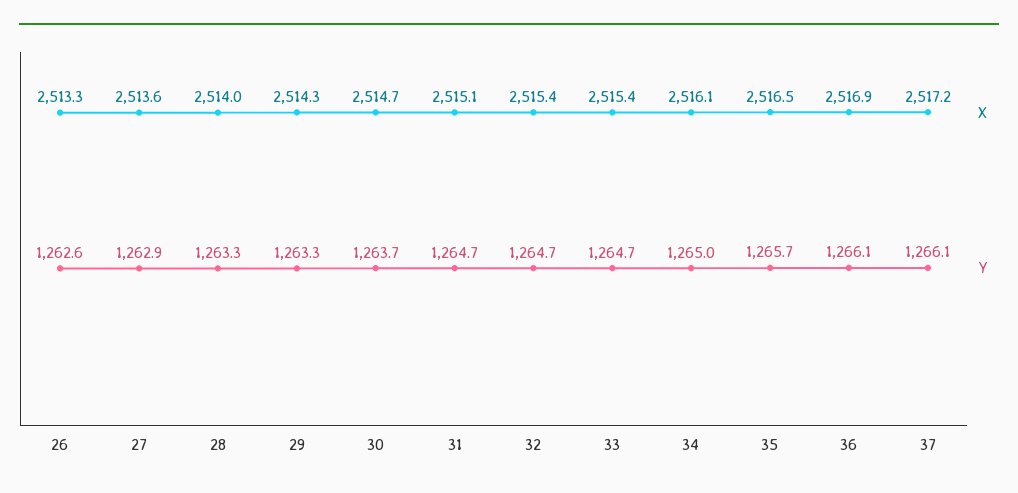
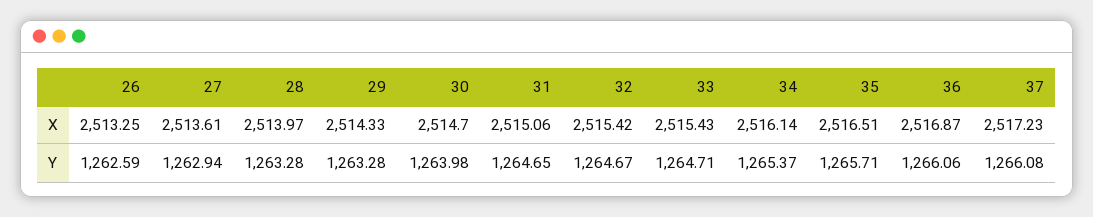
  {
    "X": {
      "26": 2513.25,
      "27": 2513.61,
      "28": 2513.97,
      "29": 2514.33,
      "30": 2514.7,
      "31": 2515.06,
      "32": 2515.42,
      "33": 2515.43,
      "34": 2516.14,
      "35": 2516.51,
      "36": 2516.87,
      "37": 2517.23
    },
    "Y": {
      "26": 1262.59,
      "27": 1262.94,
      "28": 1263.28,
      "29": 1263.28,
-     "30": 1263.7,
+     "30": 1263.98,
      "31": 1264.65,
      "32": 1264.67,
      "33": 1264.71,
-     "34": 1265,
+     "34": 1265.37,
      "35": 1265.71,
      "36": 1266.06,
      "37": 1266.08
    }
  }

